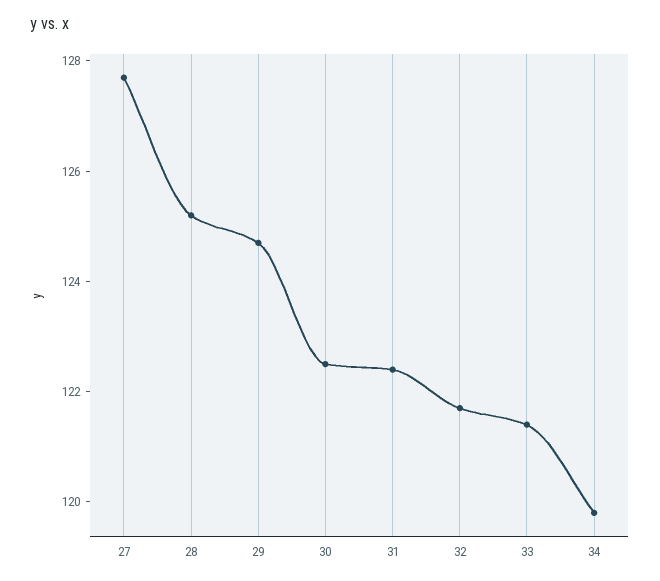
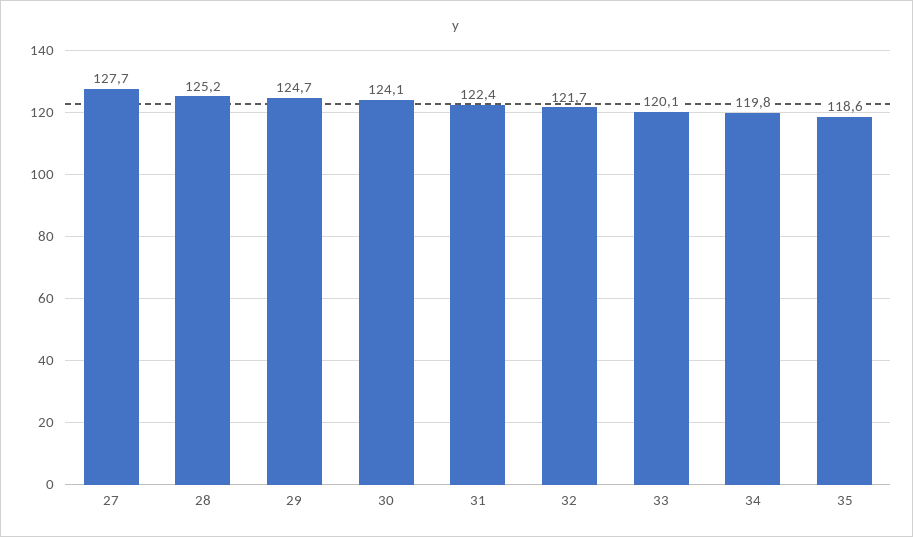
  {
    "27": 127.7,
    "28": 125.2,
    "29": 124.7,
-   "30": 122.5,
+   "30": 124.1,
    "31": 122.4,
    "32": 121.7,
-   "33": 121.5,
+   "33": 120.1,
-   "34": 119.8
+   "34": 119.8,
+   "35": 118.6
  }

